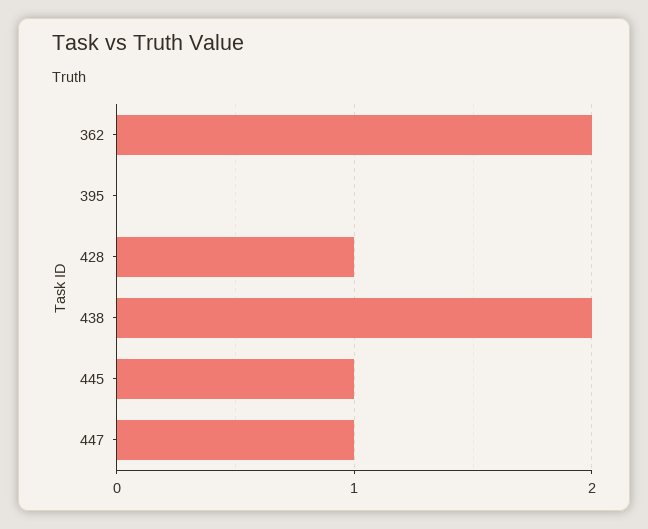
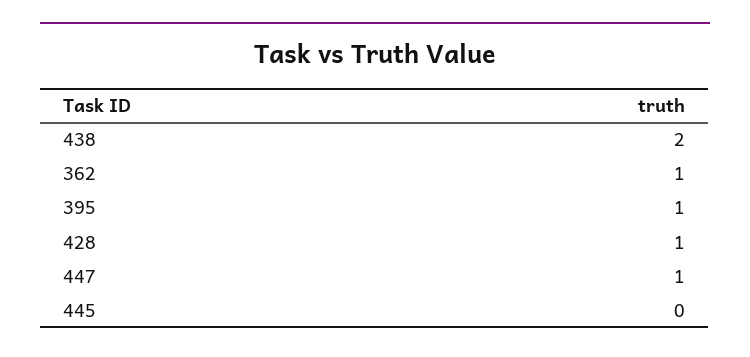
  {
-   "362": 2,
+   "362": 1,
-   "395": 0,
+   "395": 1,
    "428": 1,
    "438": 2,
-   "445": 1,
+   "445": 0,
    "447": 1
  }

